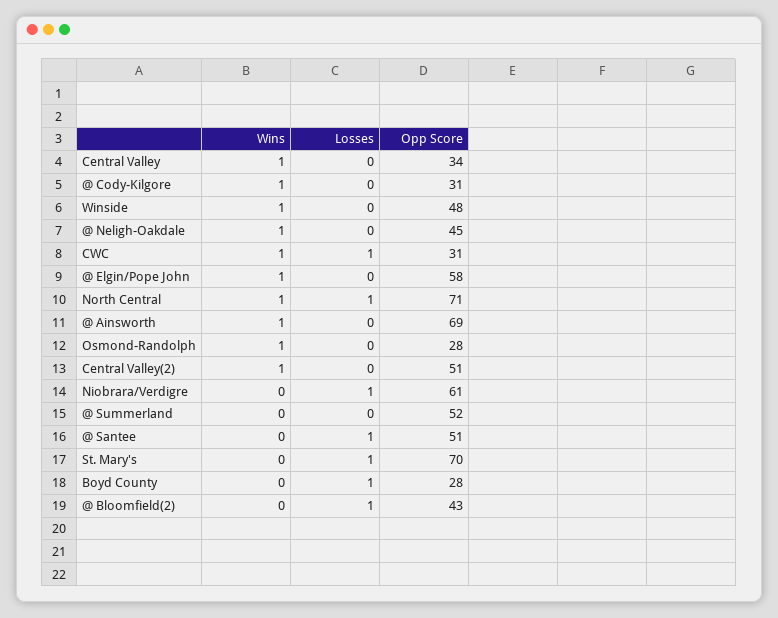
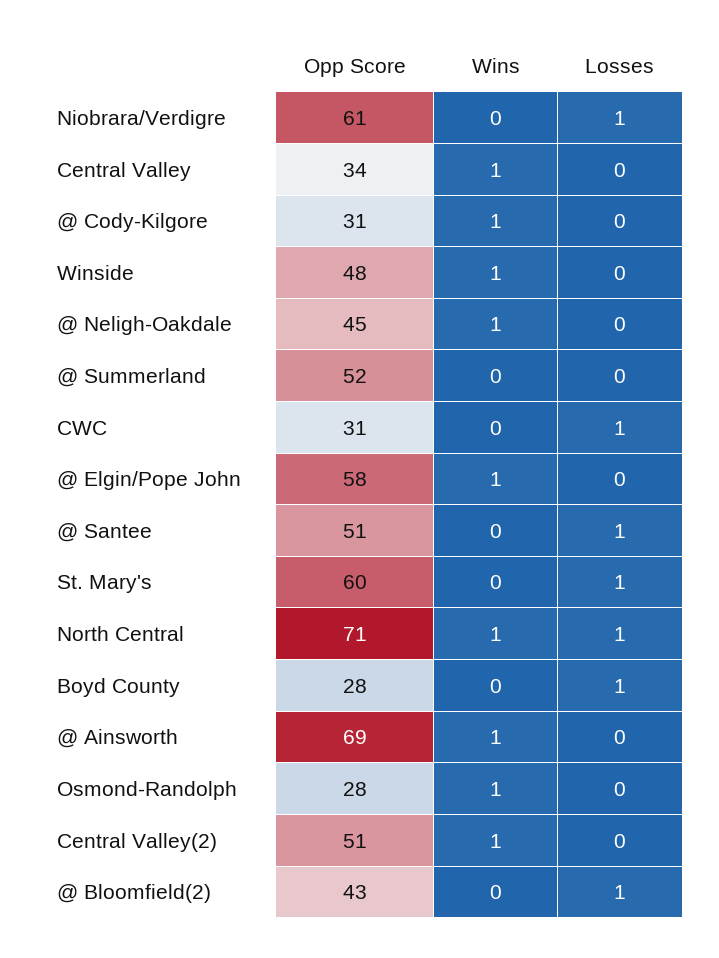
  {
    "Wins": {
      "Central Valley": 1,
      "@ Cody-Kilgore": 1,
      "Winside": 1,
      "@ Neligh-Oakdale": 1,
-     "CWC": 1,
+     "CWC": 0,
      "@ Elgin/Pope John": 1,
      "North Central": 1,
      "@ Ainsworth": 1,
      "Osmond-Randolph": 1,
      "Central Valley(2)": 1,
      "Niobrara/Verdigre": 0,
      "@ Summerland": 0,
      "@ Santee": 0,
      "St. Mary's": 0,
      "Boyd County": 0,
      "@ Bloomfield(2)": 0
    },
    "Losses": {
      "Central Valley": 0,
      "@ Cody-Kilgore": 0,
      "Winside": 0,
      "@ Neligh-Oakdale": 0,
      "CWC": 1,
      "@ Elgin/Pope John": 0,
      "North Central": 1,
      "@ Ainsworth": 0,
      "Osmond-Randolph": 0,
      "Central Valley(2)": 0,
      "Niobrara/Verdigre": 1,
      "@ Summerland": 0,
      "@ Santee": 1,
      "St. Mary's": 1,
      "Boyd County": 1,
      "@ Bloomfield(2)": 1
    },
    "Opp Score": {
      "Central Valley": 34,
      "@ Cody-Kilgore": 31,
      "Winside": 48,
      "@ Neligh-Oakdale": 45,
      "CWC": 31,
      "@ Elgin/Pope John": 58,
      "North Central": 71,
      "@ Ainsworth": 69,
      "Osmond-Randolph": 28,
      "Central Valley(2)": 51,
      "Niobrara/Verdigre": 61,
      "@ Summerland": 52,
      "@ Santee": 51,
-     "St. Mary's": 70,
+     "St. Mary's": 60,
      "Boyd County": 28,
      "@ Bloomfield(2)": 43
    }
  }

